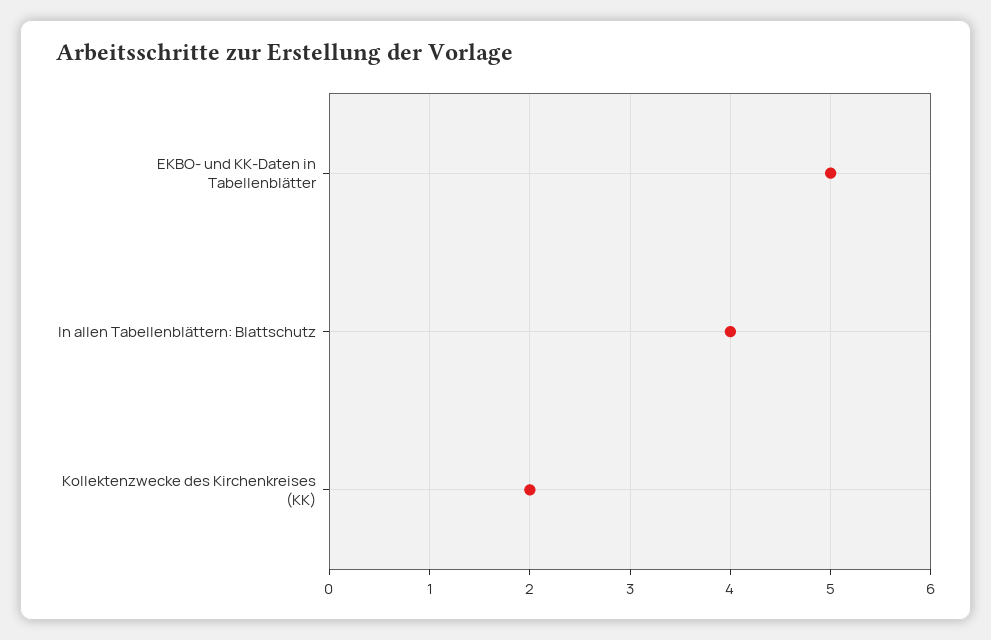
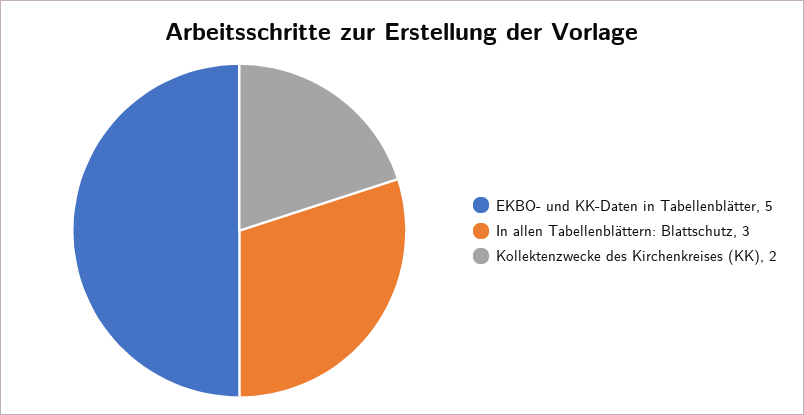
  {
    "EKBO- und KK-Daten in Tabellenblätter": 5,
-   "In allen Tabellenblättern: Blattschutz": 4,
+   "In allen Tabellenblättern: Blattschutz": 3,
    "Kollektenzwecke des Kirchenkreises (KK)": 2
  }

